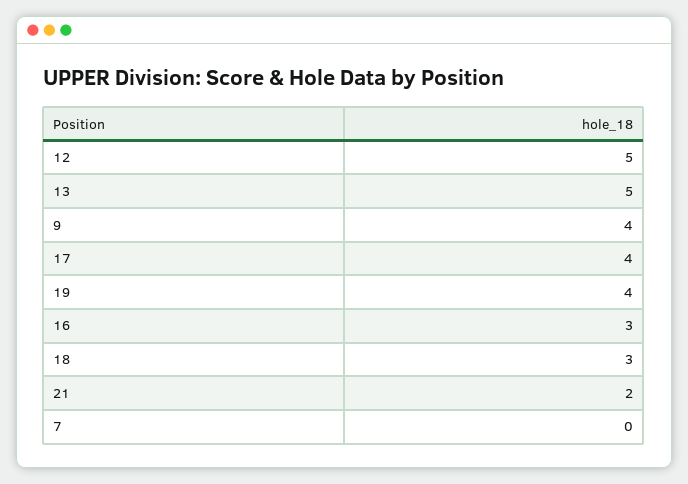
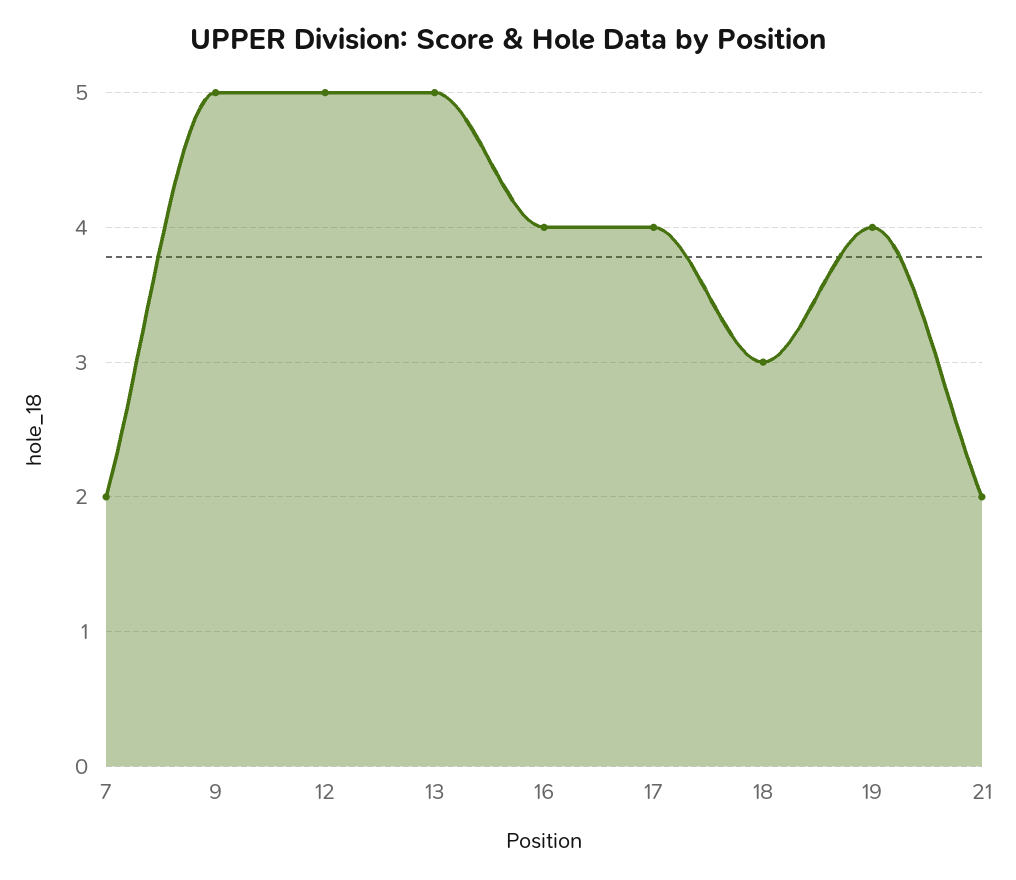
  {
    "12": 5,
    "13": 5,
-   "9": 4,
+   "9": 5,
    "17": 4,
    "19": 4,
-   "16": 3,
+   "16": 4,
    "18": 3,
    "21": 2,
-   "7": 0
+   "7": 2
  }

